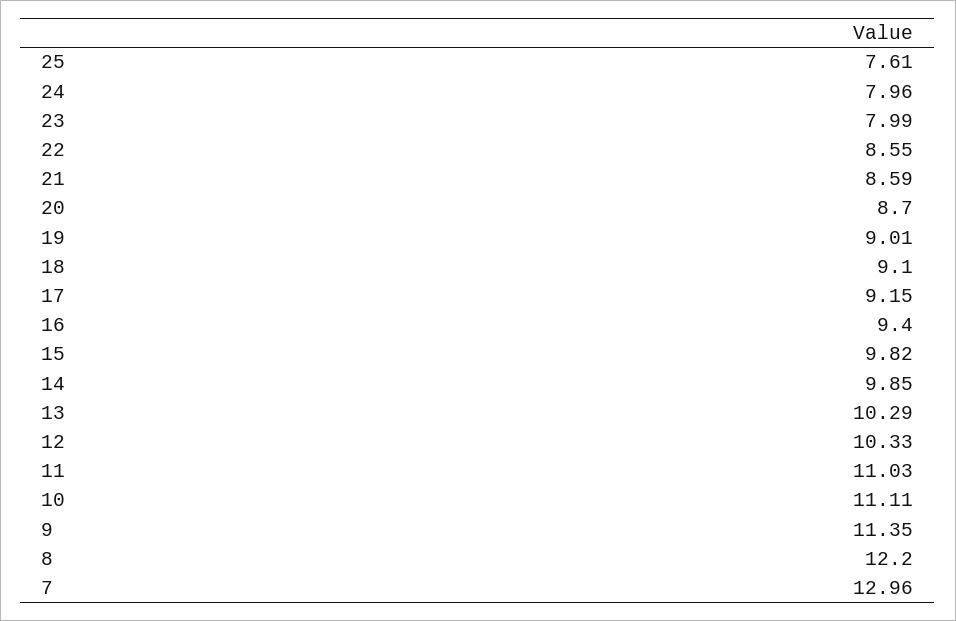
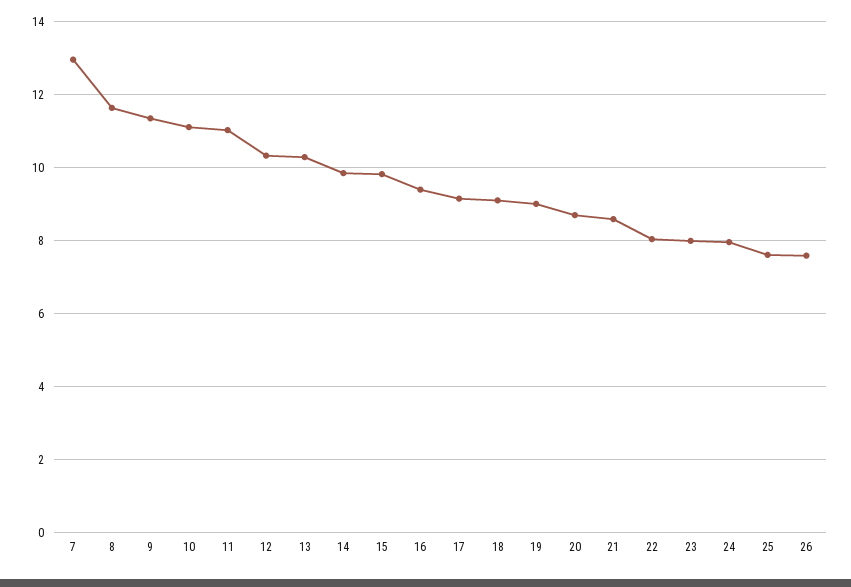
  {
    "25": 7.61,
    "24": 7.96,
    "23": 7.99,
-   "22": 8.55,
+   "22": 8,
    "21": 8.59,
    "20": 8.7,
    "19": 9.01,
    "18": 9.1,
    "17": 9.15,
    "16": 9.4,
    "15": 9.82,
    "14": 9.85,
    "13": 10.29,
    "12": 10.33,
    "11": 11.03,
    "10": 11.11,
    "9": 11.35,
-   "8": 12.2,
+   "8": 11.6,
-   "7": 12.96
+   "7": 12.96,
+   "26": 7.6
  }

